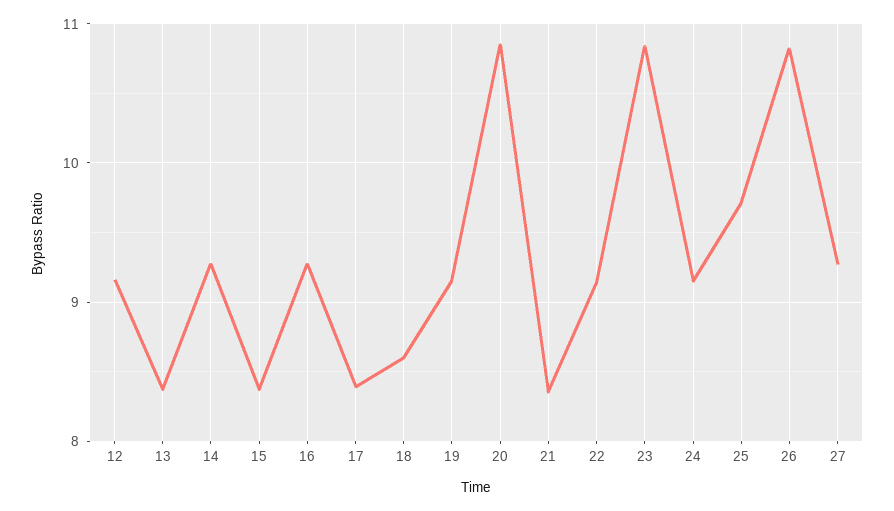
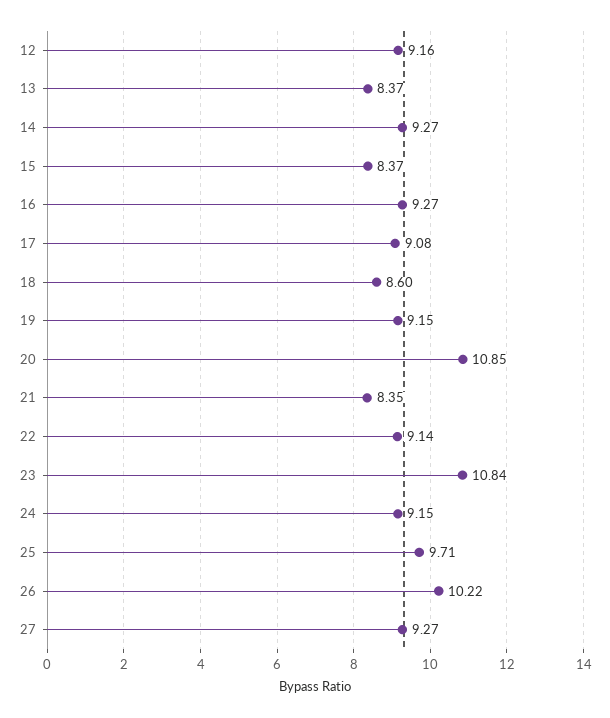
  {
    "12": 9.16,
    "13": 8.37,
    "14": 9.27,
    "15": 8.37,
    "16": 9.27,
-   "17": 8.4,
+   "17": 9.08,
    "18": 8.6,
    "19": 9.15,
    "20": 10.85,
    "21": 8.35,
    "22": 9.14,
    "23": 10.84,
    "24": 9.15,
    "25": 9.71,
-   "26": 10.8,
+   "26": 10.22,
    "27": 9.27
  }

